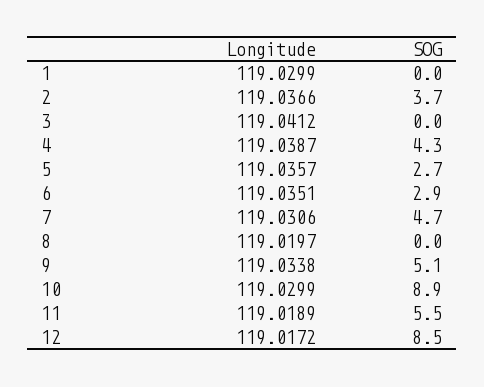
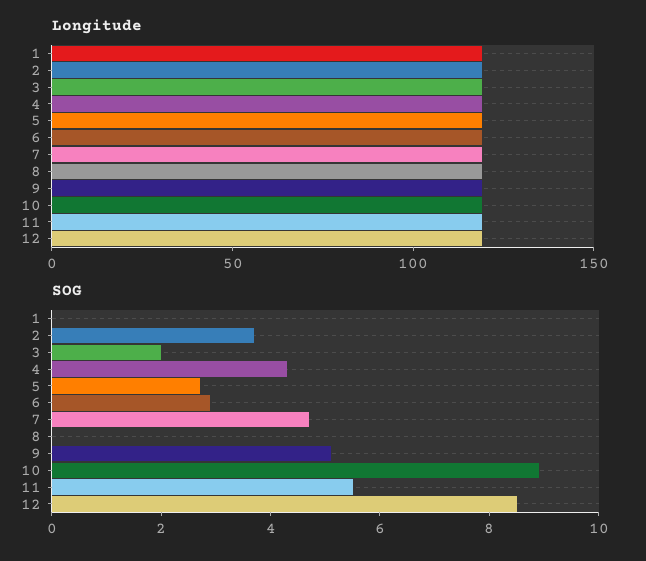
  {
    "Longitude": {
      "1": 119.0299,
      "2": 119.0366,
      "3": 119.0412,
      "4": 119.0387,
      "5": 119.0357,
      "6": 119.0351,
      "7": 119.0306,
      "8": 119.0197,
      "9": 119.0338,
      "10": 119.0299,
      "11": 119.0189,
      "12": 119.0172
    },
    "SOG": {
      "1": 0,
      "2": 3.7,
-     "3": 0,
+     "3": 2,
      "4": 4.3,
      "5": 2.7,
      "6": 2.9,
      "7": 4.7,
      "8": 0,
      "9": 5.1,
      "10": 8.9,
      "11": 5.5,
      "12": 8.5
    }
  }

